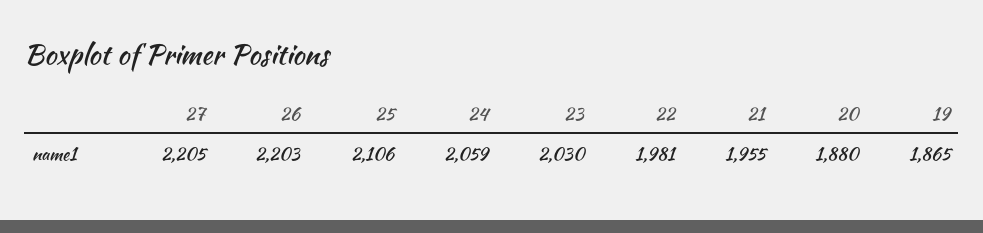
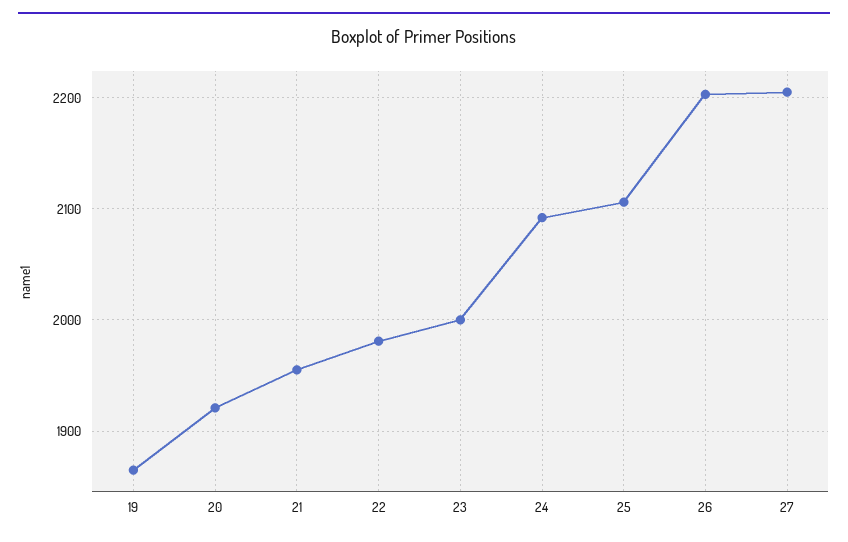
  {
    "27": 2205,
    "26": 2203,
    "25": 2106,
-   "24": 2059,
+   "24": 2090,
-   "23": 2030,
+   "23": 2000,
    "22": 1981,
    "21": 1955,
-   "20": 1880,
+   "20": 1920,
    "19": 1865
  }

